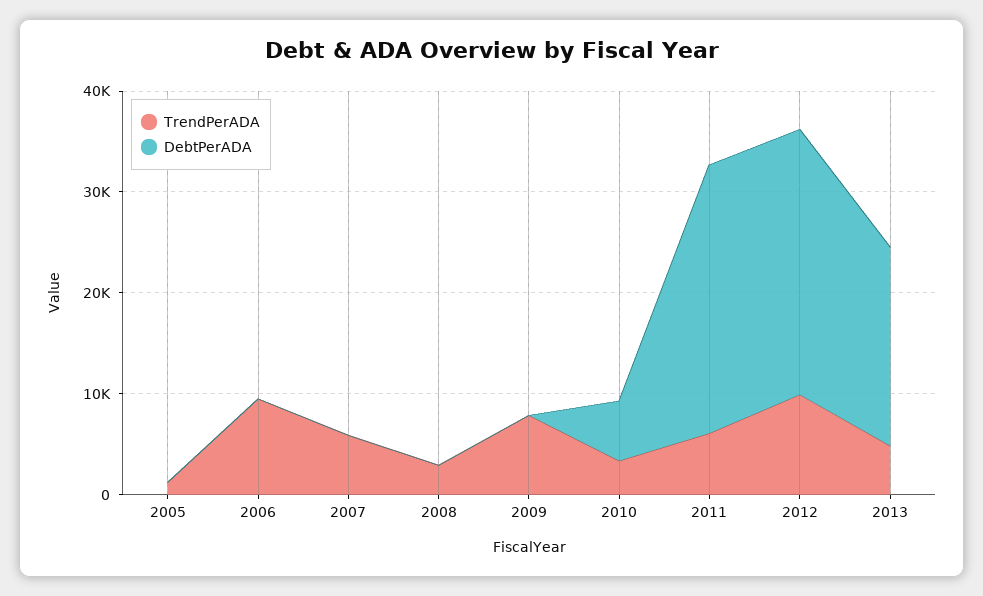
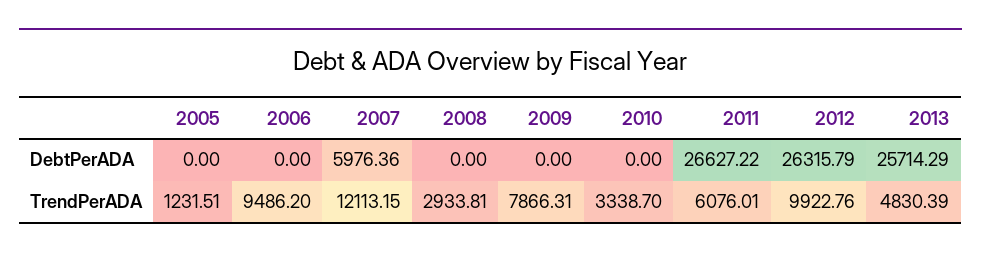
  {
    "TrendPerADA": {
      "2005": 1231.51,
      "2006": 9486.2,
-     "2007": 6000,
+     "2007": 12113.15,
      "2008": 2933.81,
      "2009": 7866.31,
      "2010": 3338.7,
      "2011": 6076.01,
      "2012": 9922.76,
      "2013": 4830.39
    },
    "DebtPerADA": {
      "2005": 0,
      "2006": 0,
-     "2007": 0,
+     "2007": 5976.36,
      "2008": 0,
      "2009": 0,
-     "2010": 6000,
+     "2010": 0,
      "2011": 26627.22,
      "2012": 26315.79,
-     "2013": 20000
+     "2013": 25714.29
    }
  }

